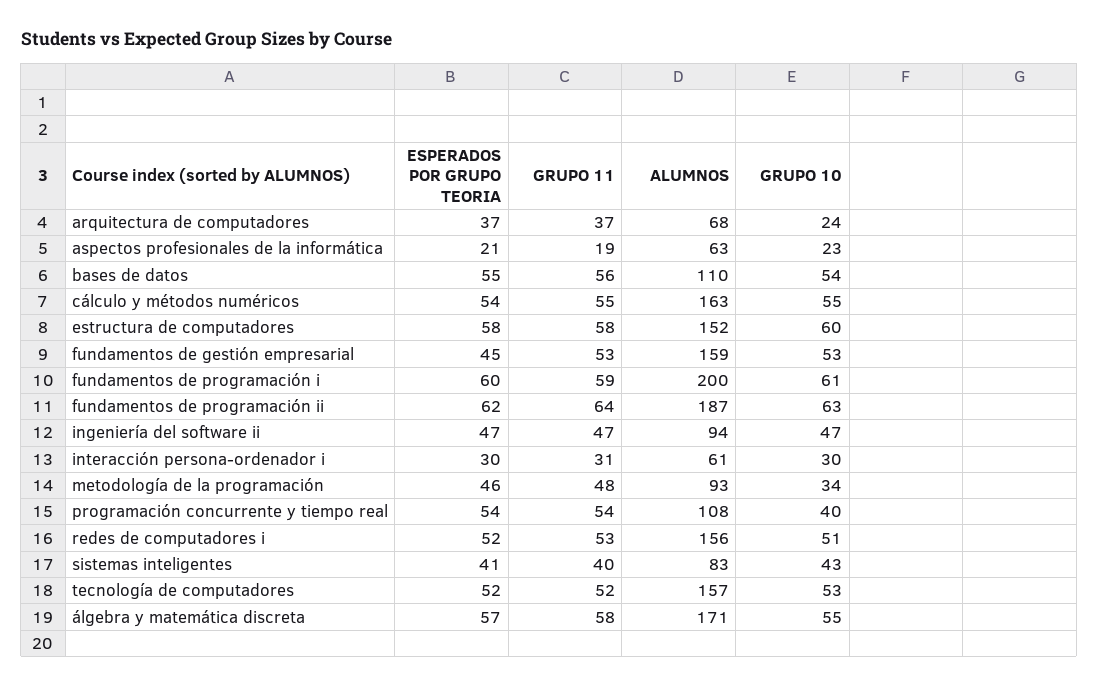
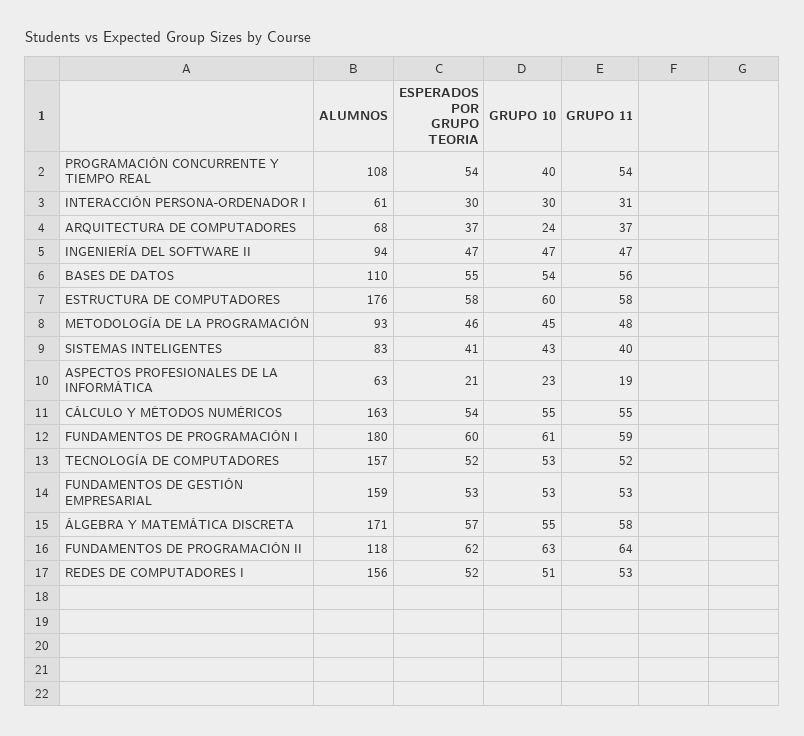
  {
    "ESPERADOS POR GRUPO TEORIA": {
      "arquitectura de computadores": 37,
      "aspectos profesionales de la informática": 21,
      "bases de datos": 55,
      "cálculo y métodos numéricos": 54,
      "estructura de computadores": 58,
-     "fundamentos de gestión empresarial": 45,
+     "fundamentos de gestión empresarial": 53,
      "fundamentos de programación i": 60,
      "fundamentos de programación ii": 62,
      "ingeniería del software ii": 47,
      "interacción persona-ordenador i": 30,
      "metodología de la programación": 46,
      "programación concurrente y tiempo real": 54,
      "redes de computadores i": 52,
      "sistemas inteligentes": 41,
      "tecnología de computadores": 52,
      "álgebra y matemática discreta": 57
    },
    "GRUPO 11": {
      "arquitectura de computadores": 37,
      "aspectos profesionales de la informática": 19,
      "bases de datos": 56,
      "cálculo y métodos numéricos": 55,
      "estructura de computadores": 58,
      "fundamentos de gestión empresarial": 53,
      "fundamentos de programación i": 59,
      "fundamentos de programación ii": 64,
      "ingeniería del software ii": 47,
      "interacción persona-ordenador i": 31,
      "metodología de la programación": 48,
      "programación concurrente y tiempo real": 54,
      "redes de computadores i": 53,
      "sistemas inteligentes": 40,
      "tecnología de computadores": 52,
      "álgebra y matemática discreta": 58
    },
    "ALUMNOS": {
      "arquitectura de computadores": 68,
      "aspectos profesionales de la informática": 63,
      "bases de datos": 110,
      "cálculo y métodos numéricos": 163,
-     "estructura de computadores": 152,
+     "estructura de computadores": 176,
      "fundamentos de gestión empresarial": 159,
-     "fundamentos de programación i": 200,
+     "fundamentos de programación i": 180,
-     "fundamentos de programación ii": 187,
+     "fundamentos de programación ii": 118,
      "ingeniería del software ii": 94,
      "interacción persona-ordenador i": 61,
      "metodología de la programación": 93,
      "programación concurrente y tiempo real": 108,
      "redes de computadores i": 156,
      "sistemas inteligentes": 83,
      "tecnología de computadores": 157,
      "álgebra y matemática discreta": 171
    },
    "GRUPO 10": {
      "arquitectura de computadores": 24,
      "aspectos profesionales de la informática": 23,
      "bases de datos": 54,
      "cálculo y métodos numéricos": 55,
      "estructura de computadores": 60,
      "fundamentos de gestión empresarial": 53,
      "fundamentos de programación i": 61,
      "fundamentos de programación ii": 63,
      "ingeniería del software ii": 47,
      "interacción persona-ordenador i": 30,
-     "metodología de la programación": 34,
+     "metodología de la programación": 45,
      "programación concurrente y tiempo real": 40,
      "redes de computadores i": 51,
      "sistemas inteligentes": 43,
      "tecnología de computadores": 53,
      "álgebra y matemática discreta": 55
    }
  }

